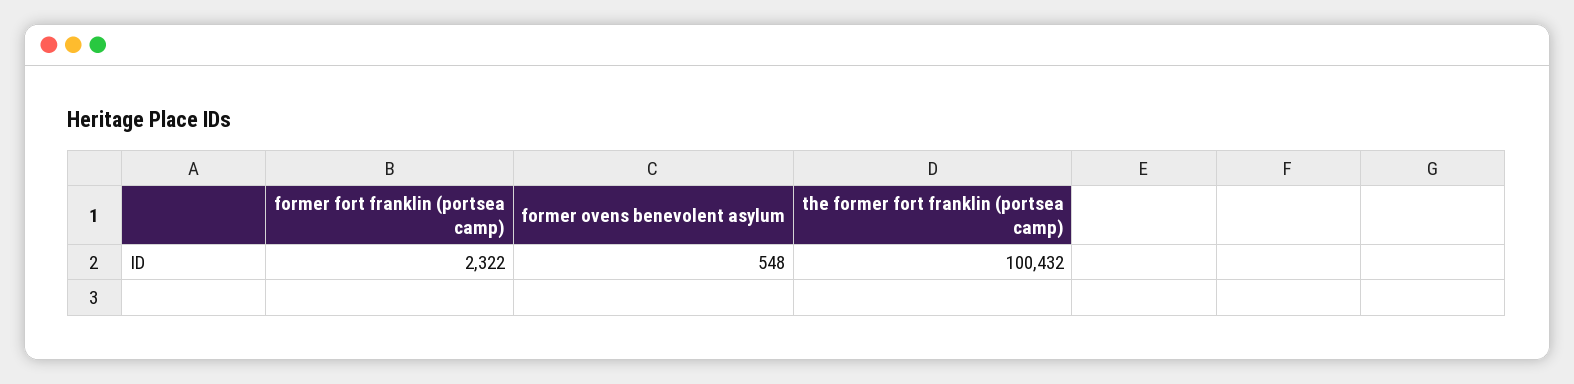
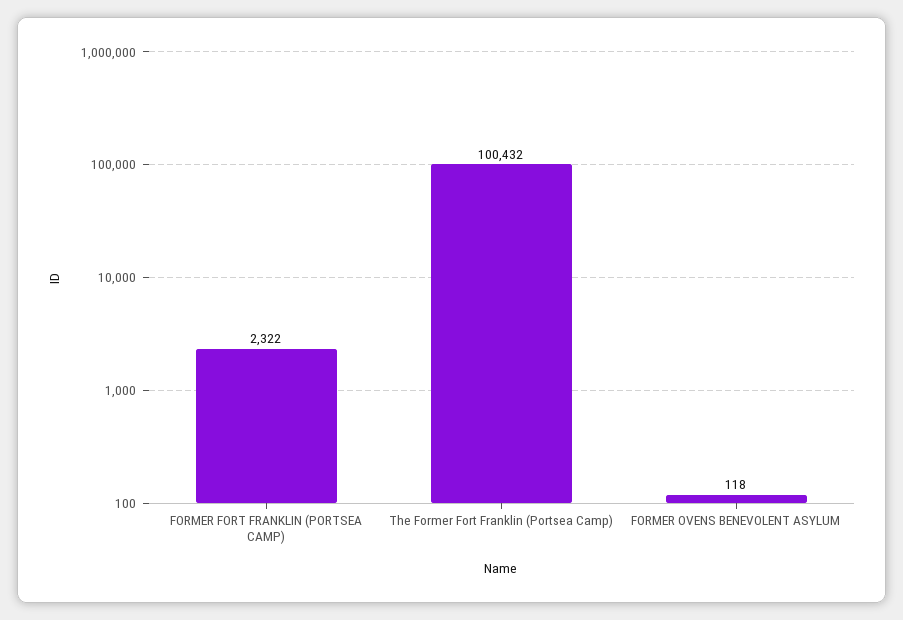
  {
    "former fort franklin (portsea camp)": 2322,
-   "former ovens benevolent asylum": 548,
+   "former ovens benevolent asylum": 118,
    "the former fort franklin (portsea camp)": 100432
  }

